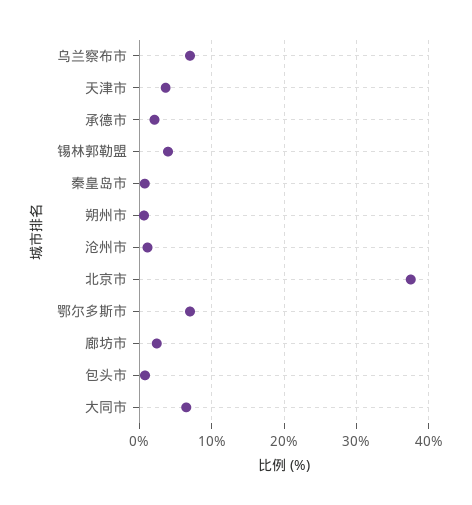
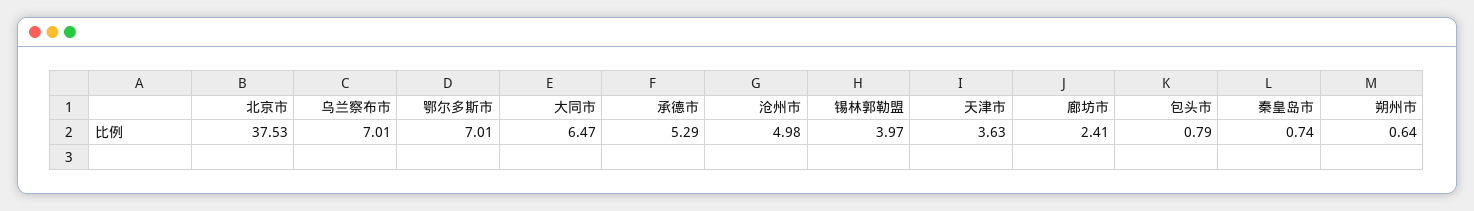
  {
    "乌兰察布市": 7.01,
    "天津市": 3.63,
-   "承德市": 2,
+   "承德市": 5.29,
    "锡林郭勒盟": 3.97,
    "秦皇岛市": 0.74,
    "朔州市": 0.64,
-   "沧州市": 1,
+   "沧州市": 4.98,
    "北京市": 37.53,
    "鄂尔多斯市": 7.01,
    "廊坊市": 2.41,
    "包头市": 0.79,
    "大同市": 6.47
  }

